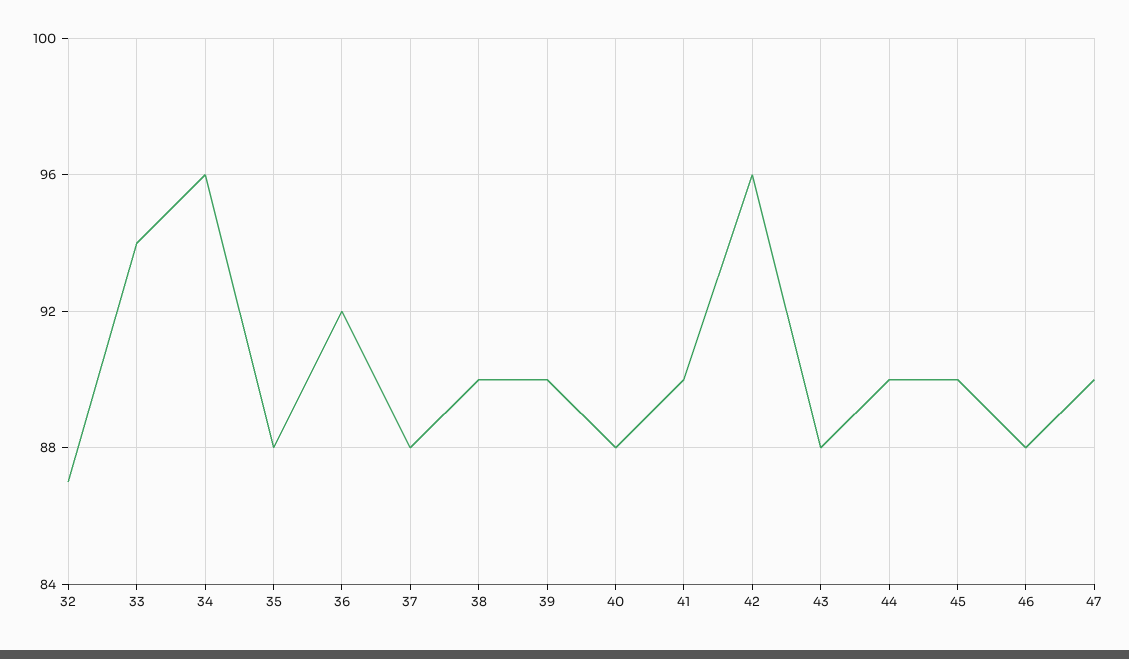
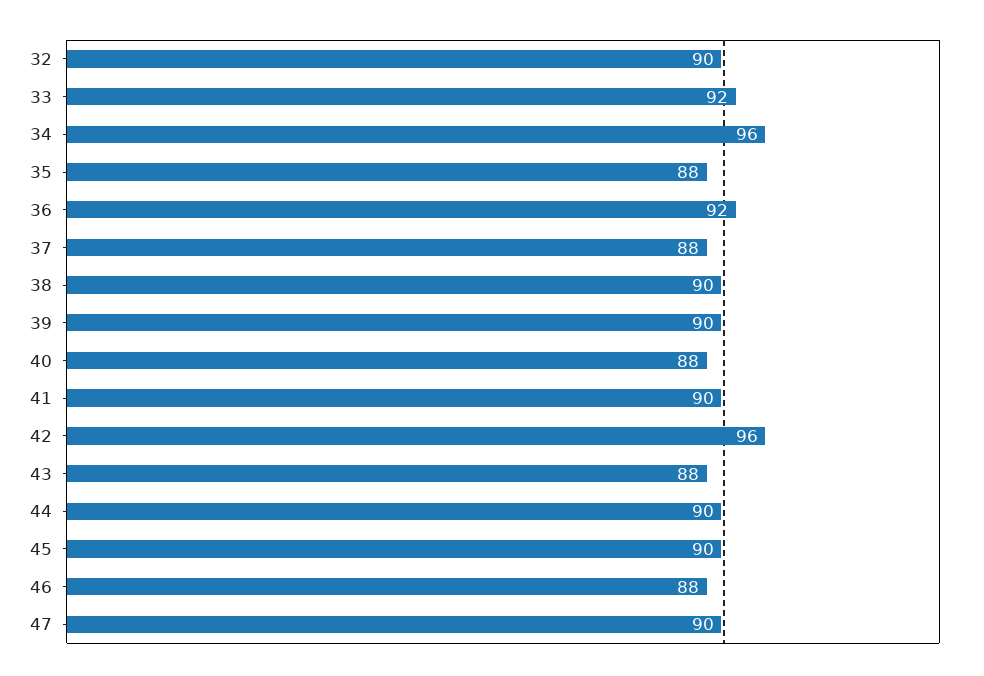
  {
-   "32": 87,
+   "32": 90,
-   "33": 94,
+   "33": 92,
    "34": 96,
    "35": 88,
    "36": 92,
    "37": 88,
    "38": 90,
    "39": 90,
    "40": 88,
    "41": 90,
    "42": 96,
    "43": 88,
    "44": 90,
    "45": 90,
    "46": 88,
    "47": 90
  }

